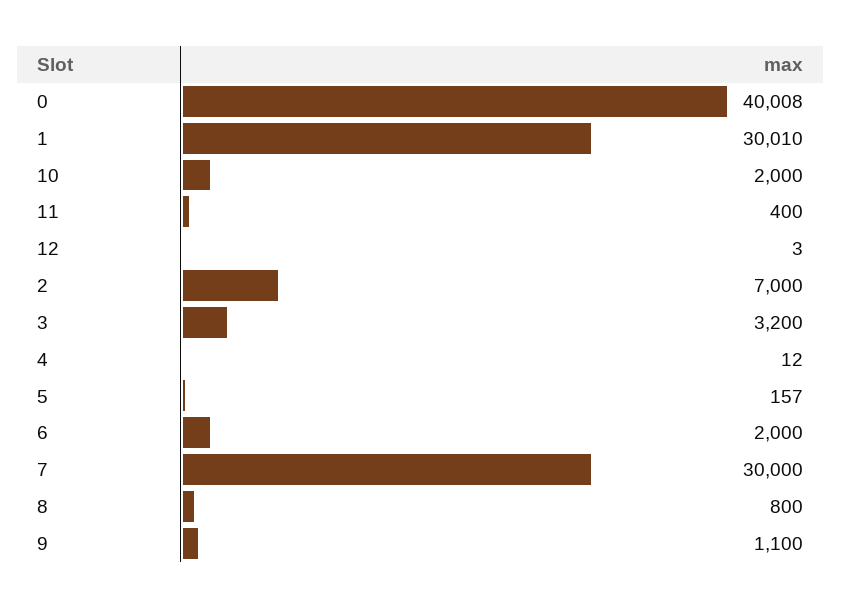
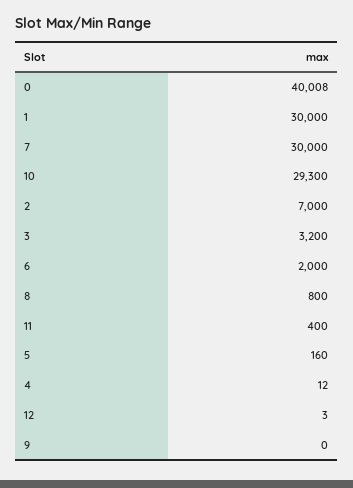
  {
    "0": 40008,
-   "1": 30010,
+   "1": 30000,
-   "10": 2000,
+   "10": 29300,
    "11": 400,
    "12": 3,
    "2": 7000,
    "3": 3200,
    "4": 12,
-   "5": 157,
+   "5": 160,
    "6": 2000,
    "7": 30000,
    "8": 800,
-   "9": 1100
+   "9": 0
  }

